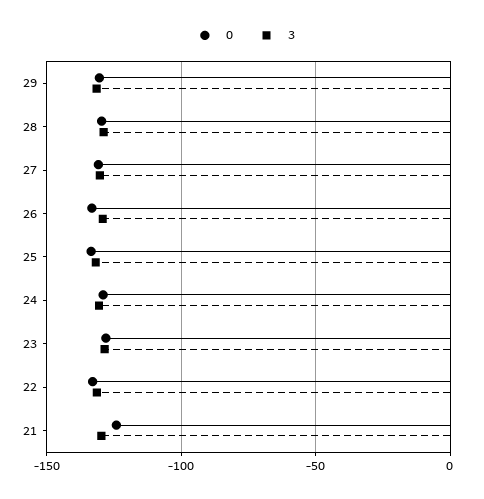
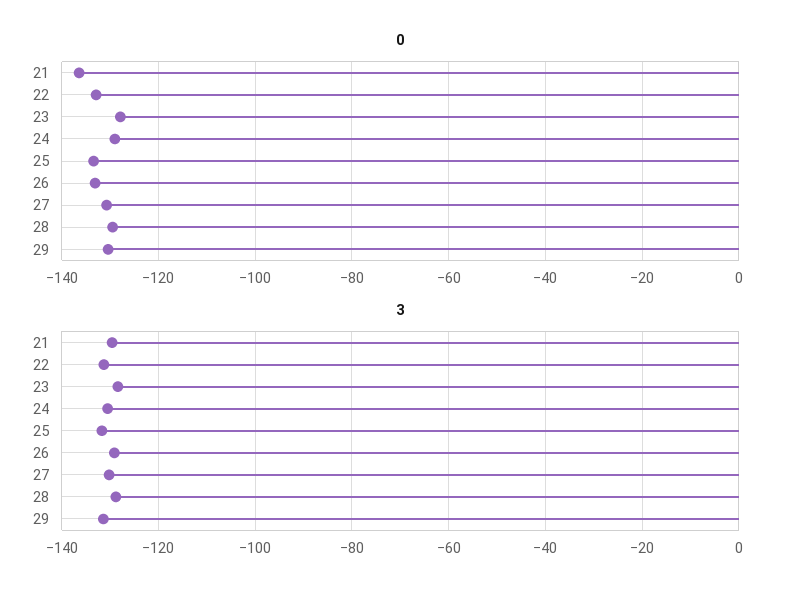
  {
    "0": {
      "29": -130,
      "28": -130,
      "27": -130,
      "26": -134,
      "25": -134,
      "24": -130,
      "23": -128,
      "22": -132,
-     "21": -125
+     "21": -136
    },
    "3": {
      "29": -132,
      "28": -128,
      "27": -130,
      "26": -130,
      "25": -132,
      "24": -130,
      "23": -128,
      "22": -132,
      "21": -130
    }
  }

